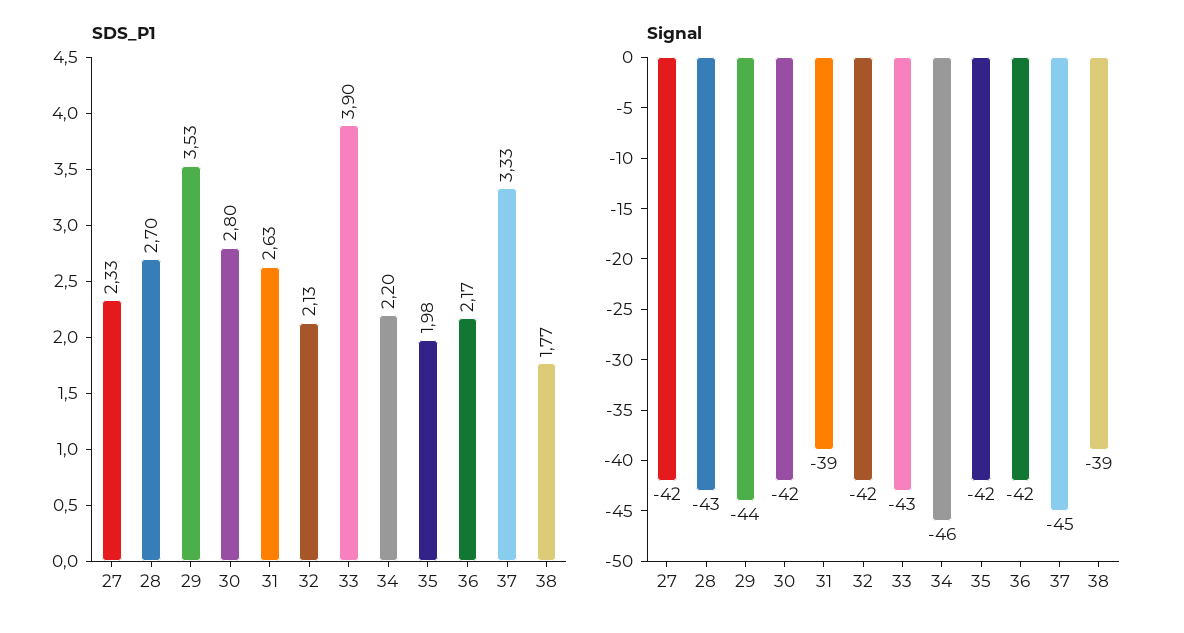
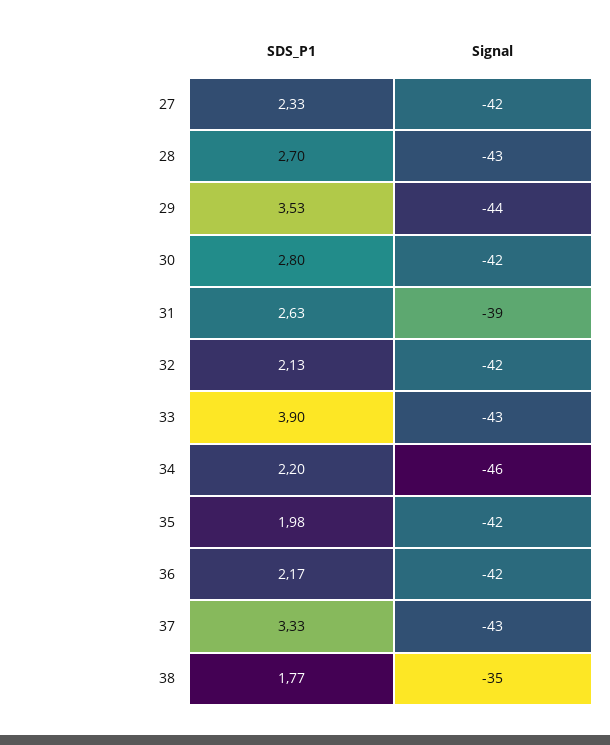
  {
    "SDS_P1": {
      "27": 2.33,
      "28": 2.7,
      "29": 3.53,
      "30": 2.8,
      "31": 2.63,
      "32": 2.13,
      "33": 3.9,
      "34": 2.2,
      "35": 1.98,
      "36": 2.17,
      "37": 3.33,
      "38": 1.77
    },
    "Signal": {
      "27": -42,
      "28": -43,
      "29": -44,
      "30": -42,
      "31": -39,
      "32": -42,
      "33": -43,
      "34": -46,
      "35": -42,
      "36": -42,
-     "37": -45,
+     "37": -43,
-     "38": -39
+     "38": -35
    }
  }

